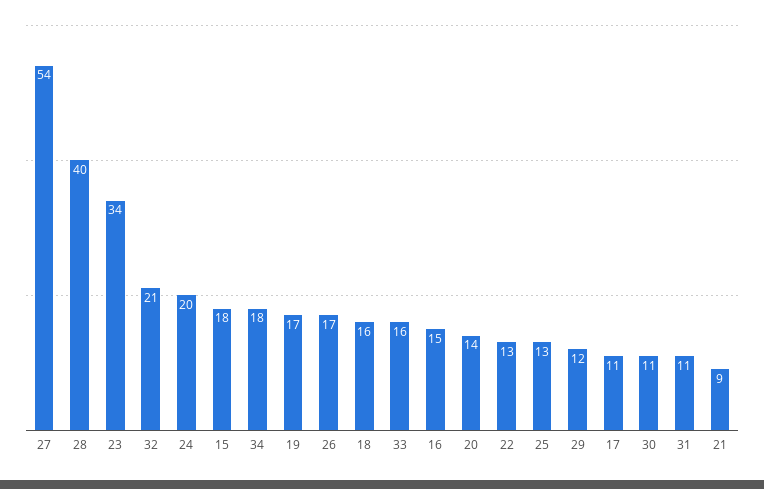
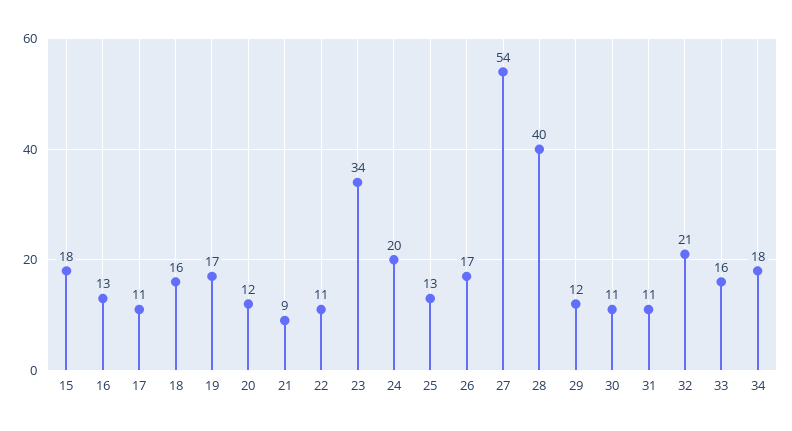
  {
    "27": 54,
    "28": 40,
    "23": 34,
    "32": 21,
    "24": 20,
    "15": 18,
    "34": 18,
    "19": 17,
    "26": 17,
    "18": 16,
    "33": 16,
-   "16": 15,
+   "16": 13,
-   "20": 14,
+   "20": 12,
-   "22": 13,
+   "22": 11,
    "25": 13,
    "29": 12,
    "17": 11,
    "30": 11,
    "31": 11,
    "21": 9
  }

